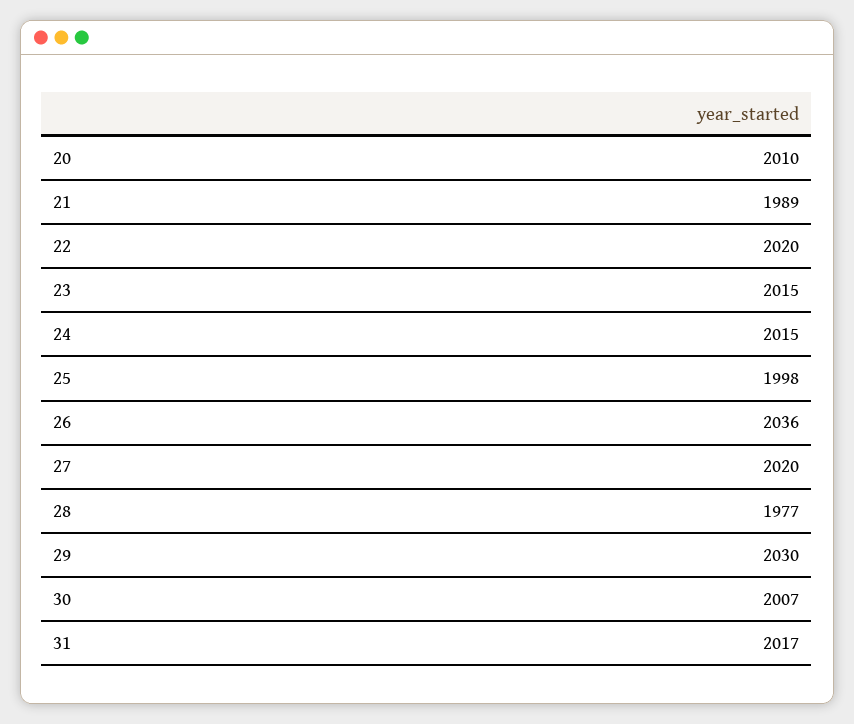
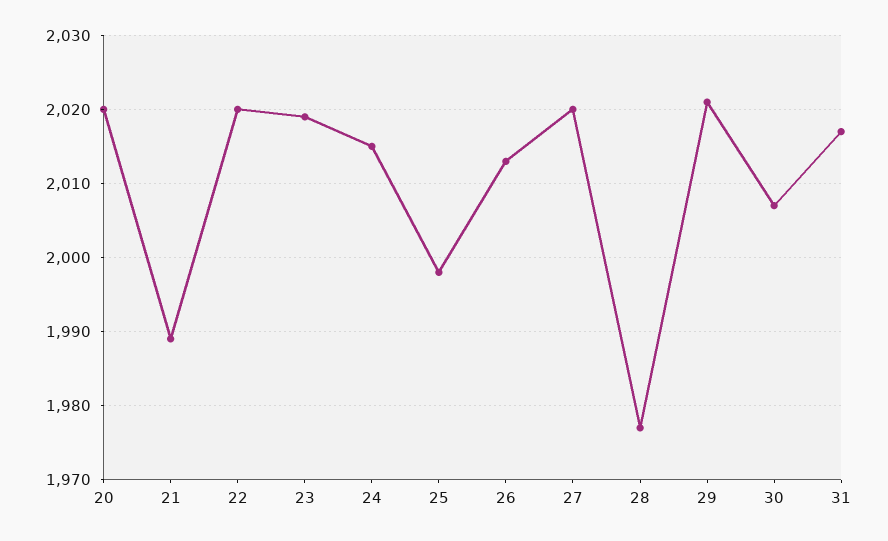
  {
-   "20": 2010,
+   "20": 2020,
    "21": 1989,
    "22": 2020,
-   "23": 2015,
+   "23": 2019,
    "24": 2015,
    "25": 1998,
-   "26": 2036,
+   "26": 2013,
    "27": 2020,
    "28": 1977,
-   "29": 2030,
+   "29": 2021,
    "30": 2007,
    "31": 2017
  }

